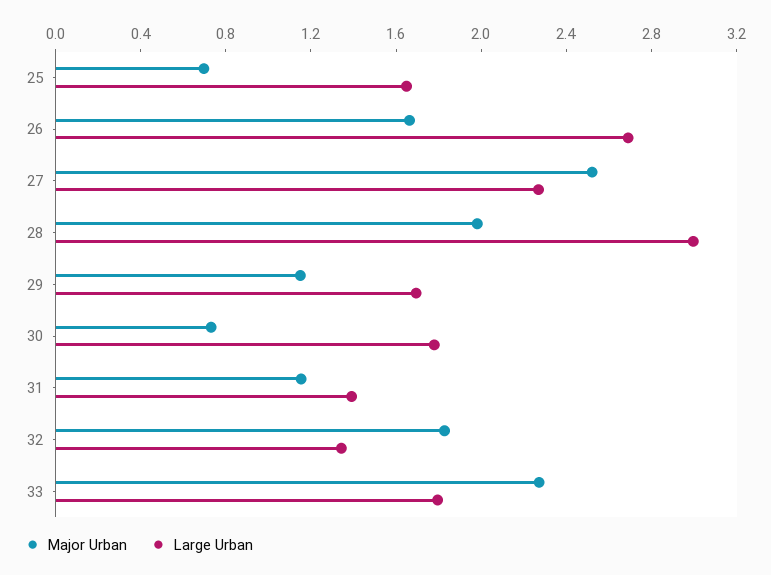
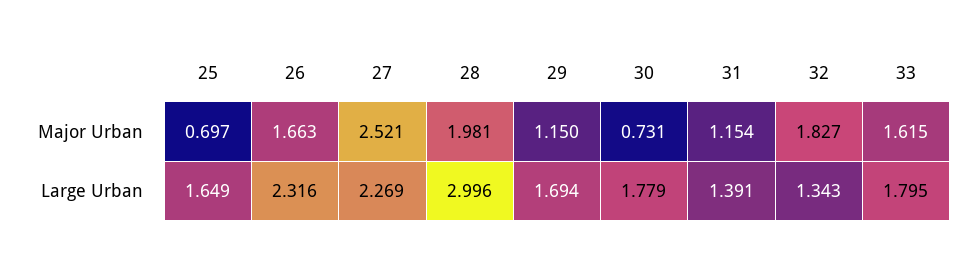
  {
    "Major Urban": {
      "25": 0.697,
      "26": 1.663,
      "27": 2.521,
      "28": 1.981,
      "29": 1.15,
      "30": 0.731,
      "31": 1.154,
      "32": 1.827,
-     "33": 2.3
+     "33": 1.615
    },
    "Large Urban": {
      "25": 1.649,
-     "26": 2.7,
+     "26": 2.316,
      "27": 2.269,
      "28": 2.996,
      "29": 1.694,
      "30": 1.779,
      "31": 1.391,
      "32": 1.343,
      "33": 1.795
    }
  }

